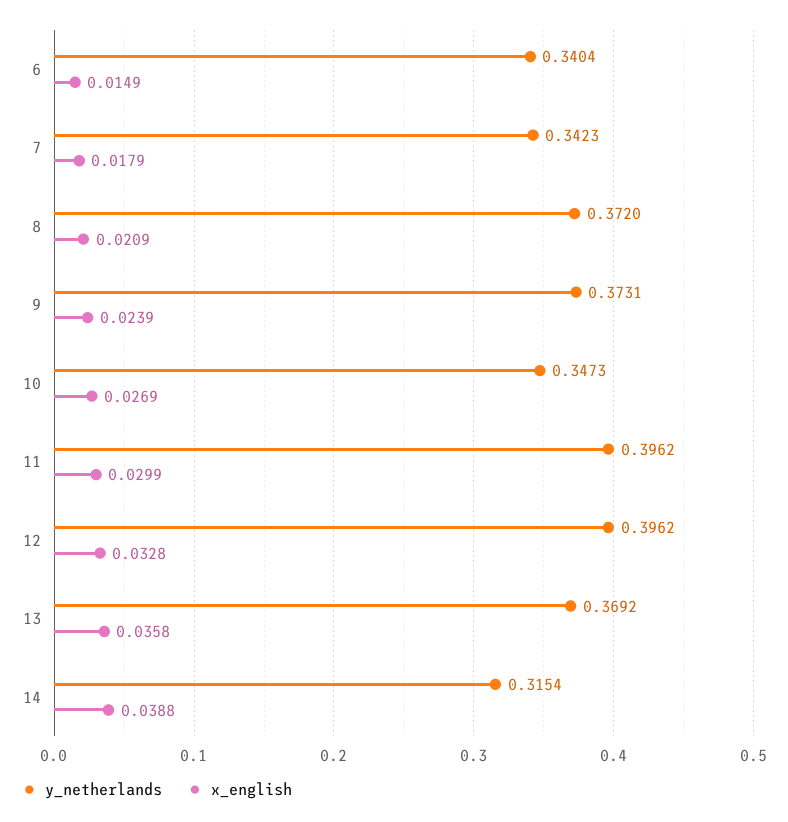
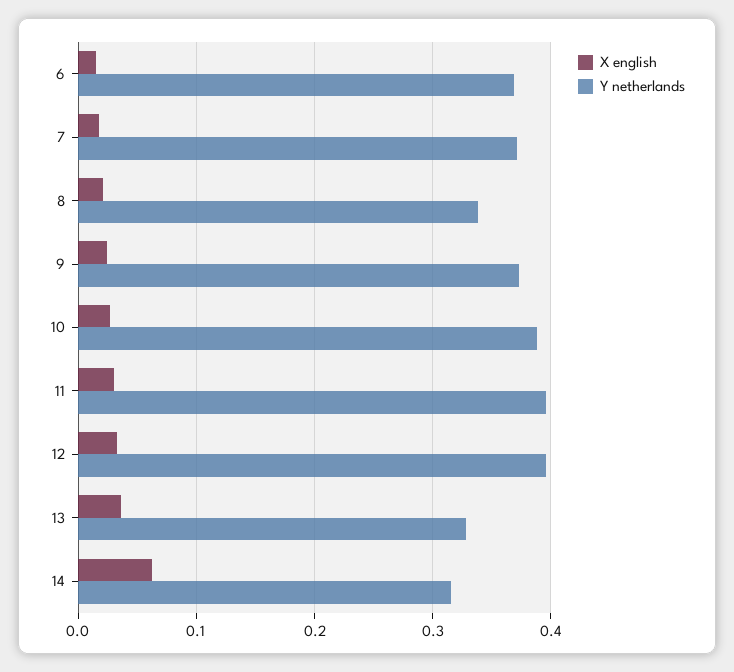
  {
    "y_netherlands": {
-     "6": 0.3404,
+     "6": 0.37,
-     "7": 0.3423,
+     "7": 0.37,
-     "8": 0.372,
+     "8": 0.34,
      "9": 0.3731,
-     "10": 0.3473,
+     "10": 0.39,
      "11": 0.3962,
      "12": 0.3962,
-     "13": 0.3692,
+     "13": 0.33,
      "14": 0.3154
    },
    "x_english": {
      "6": 0.0149,
      "7": 0.0179,
      "8": 0.0209,
      "9": 0.0239,
      "10": 0.0269,
      "11": 0.0299,
      "12": 0.0328,
      "13": 0.0358,
-     "14": 0.0388
+     "14": 0.06
    }
  }

